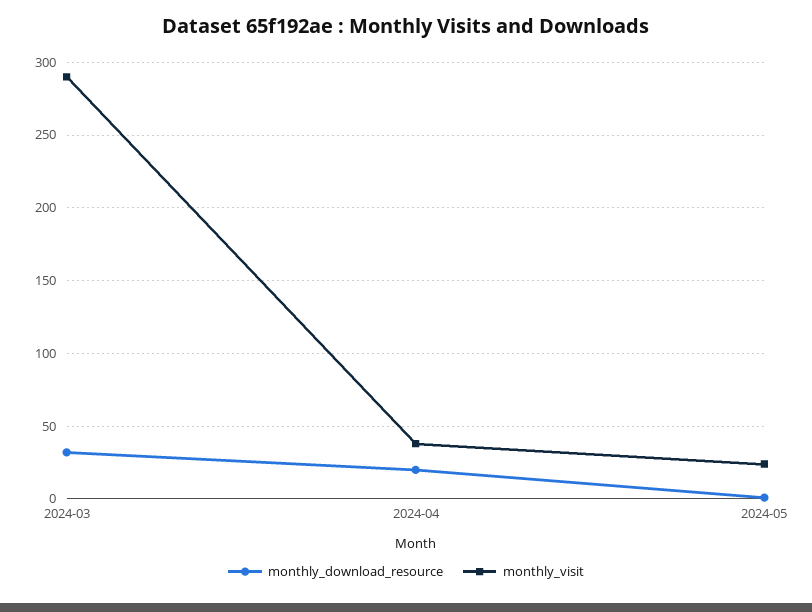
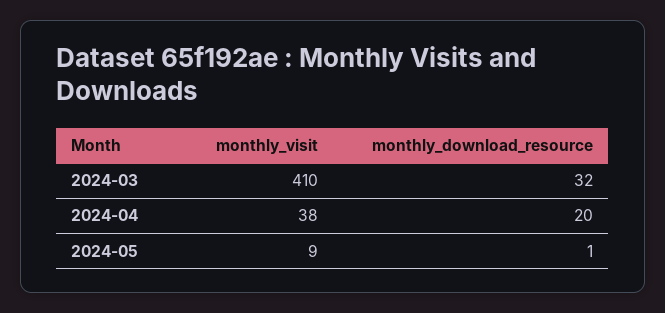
  {
    "monthly_download_resource": {
      "2024-03": 32,
      "2024-04": 20,
      "2024-05": 1
    },
    "monthly_visit": {
-     "2024-03": 290,
+     "2024-03": 410,
      "2024-04": 38,
-     "2024-05": 25
+     "2024-05": 9
    }
  }

